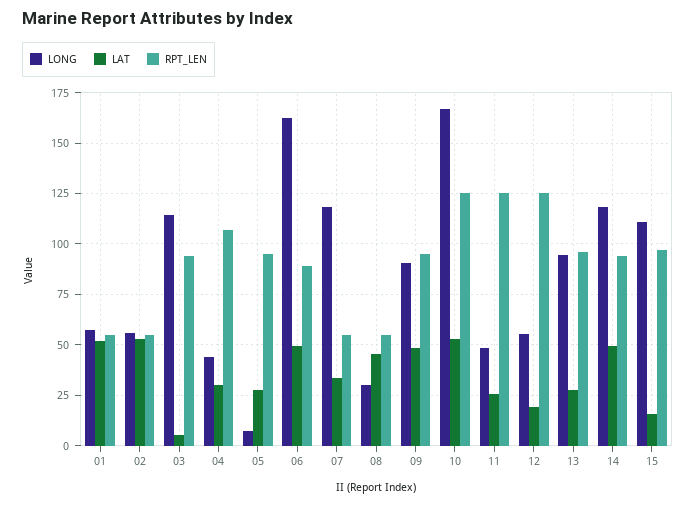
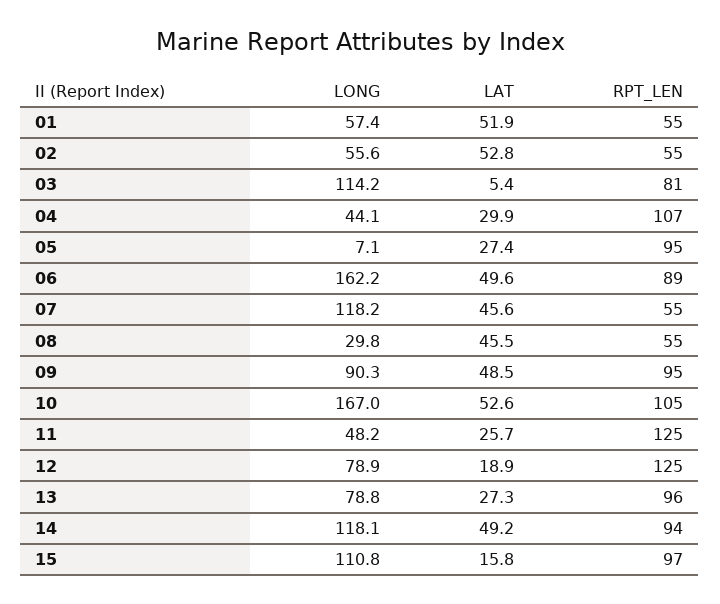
  {
    "LONG": {
      "01": 57.4,
      "02": 55.6,
      "03": 114.2,
      "04": 44.1,
      "05": 7.1,
      "06": 162.2,
      "07": 118.2,
      "08": 29.8,
      "09": 90.3,
      "10": 167,
      "11": 48.2,
-     "12": 55,
+     "12": 78.9,
-     "13": 95,
+     "13": 78.8,
      "14": 118.1,
      "15": 110.8
    },
    "LAT": {
      "01": 51.9,
      "02": 52.8,
      "03": 5.4,
      "04": 29.9,
      "05": 27.4,
      "06": 49.6,
-     "07": 35,
+     "07": 45.6,
      "08": 45.5,
      "09": 48.5,
      "10": 52.6,
      "11": 25.7,
      "12": 18.9,
      "13": 27.3,
      "14": 49.2,
      "15": 15.8
    },
    "RPT_LEN": {
      "01": 55,
      "02": 55,
-     "03": 95,
+     "03": 81,
      "04": 107,
      "05": 95,
      "06": 89,
      "07": 55,
      "08": 55,
      "09": 95,
-     "10": 125,
+     "10": 105,
      "11": 125,
      "12": 125,
      "13": 96,
      "14": 94,
      "15": 97
    }
  }

